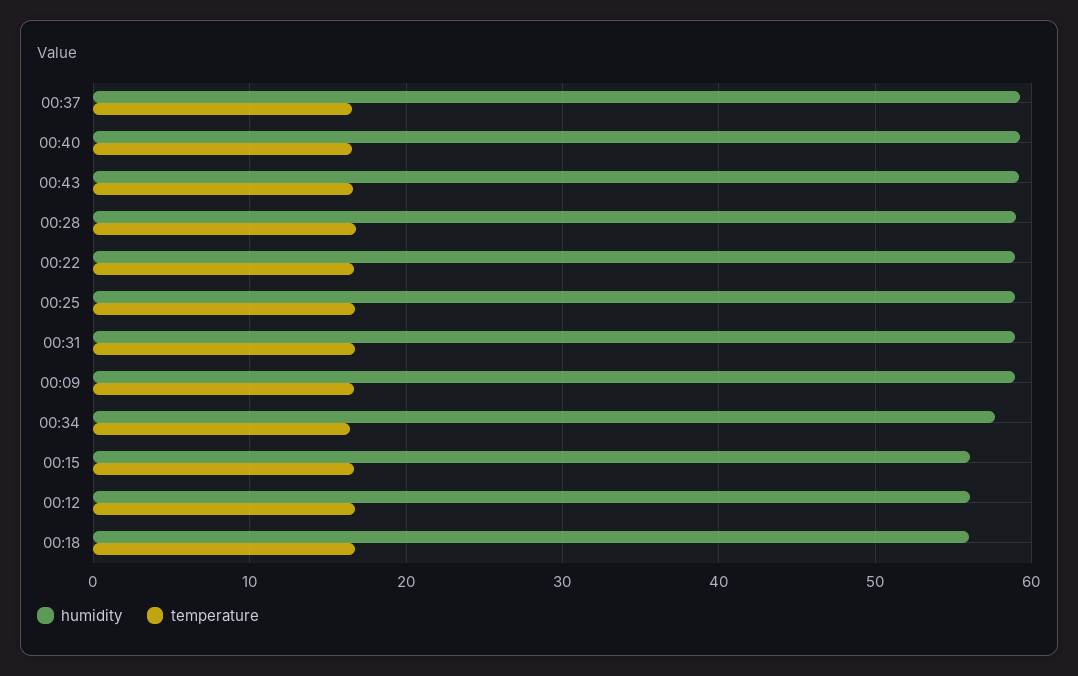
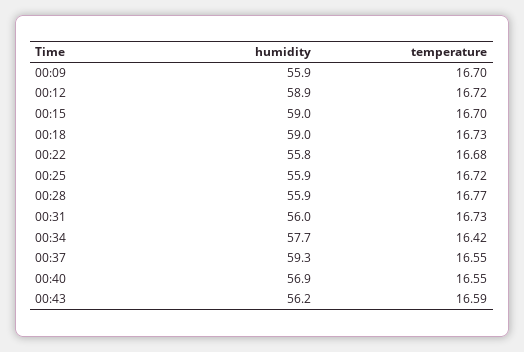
  {
    "humidity": {
      "00:37": 59.3,
-     "00:40": 59,
+     "00:40": 56.9,
-     "00:43": 59,
+     "00:43": 56.2,
-     "00:28": 59,
+     "00:28": 55.9,
-     "00:22": 59,
+     "00:22": 55.8,
-     "00:25": 59,
+     "00:25": 55.9,
-     "00:31": 59,
+     "00:31": 56,
-     "00:09": 59,
+     "00:09": 55.9,
      "00:34": 57.7,
-     "00:15": 56,
+     "00:15": 59,
-     "00:12": 56,
+     "00:12": 58.9,
-     "00:18": 56
+     "00:18": 59
    },
    "temperature": {
      "00:37": 16.55,
      "00:40": 16.55,
      "00:43": 16.59,
      "00:28": 16.77,
      "00:22": 16.68,
      "00:25": 16.72,
      "00:31": 16.73,
      "00:09": 16.7,
      "00:34": 16.42,
      "00:15": 16.7,
      "00:12": 16.72,
      "00:18": 16.73
    }
  }

